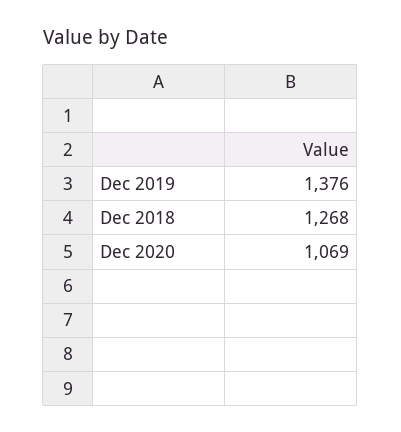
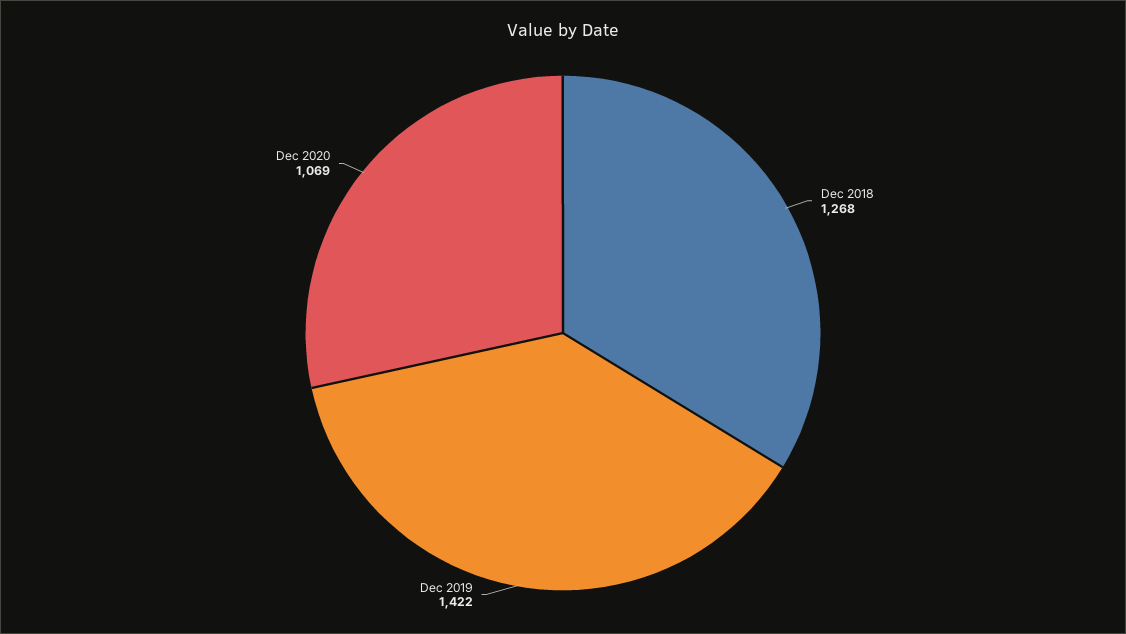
  {
-   "Dec 2019": 1376,
+   "Dec 2019": 1422,
    "Dec 2018": 1268,
    "Dec 2020": 1069
  }

